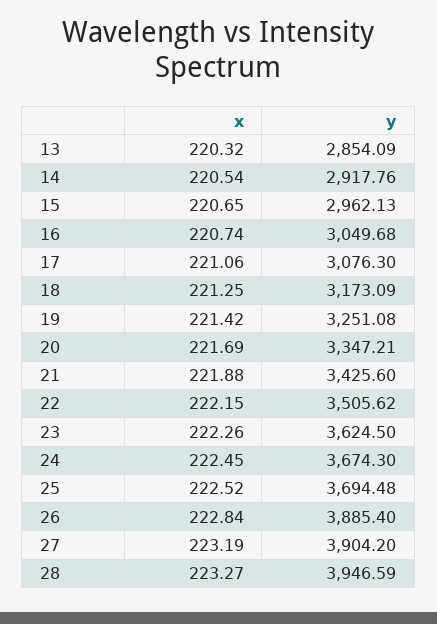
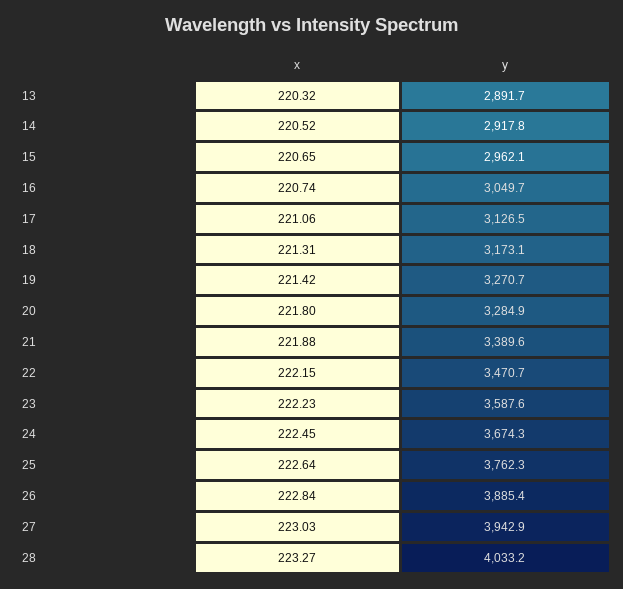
  {
    "x": {
      "13": 220.32,
-     "14": 220.54,
+     "14": 220.52,
      "15": 220.65,
      "16": 220.74,
      "17": 221.06,
-     "18": 221.25,
+     "18": 221.31,
      "19": 221.42,
-     "20": 221.69,
+     "20": 221.8,
      "21": 221.88,
      "22": 222.15,
-     "23": 222.26,
+     "23": 222.23,
      "24": 222.45,
-     "25": 222.52,
+     "25": 222.64,
      "26": 222.84,
-     "27": 223.19,
+     "27": 223.03,
      "28": 223.27
    },
    "y": {
-     "13": 2854.09,
+     "13": 2891.7,
      "14": 2917.76,
      "15": 2962.13,
      "16": 3049.68,
-     "17": 3076.3,
+     "17": 3126.5,
      "18": 3173.09,
-     "19": 3251.08,
+     "19": 3270.7,
-     "20": 3347.21,
+     "20": 3284.9,
-     "21": 3425.6,
+     "21": 3389.6,
-     "22": 3505.62,
+     "22": 3470.7,
-     "23": 3624.5,
+     "23": 3587.6,
      "24": 3674.3,
-     "25": 3694.48,
+     "25": 3762.3,
      "26": 3885.4,
-     "27": 3904.2,
+     "27": 3942.9,
-     "28": 3946.59
+     "28": 4033.2
    }
  }

